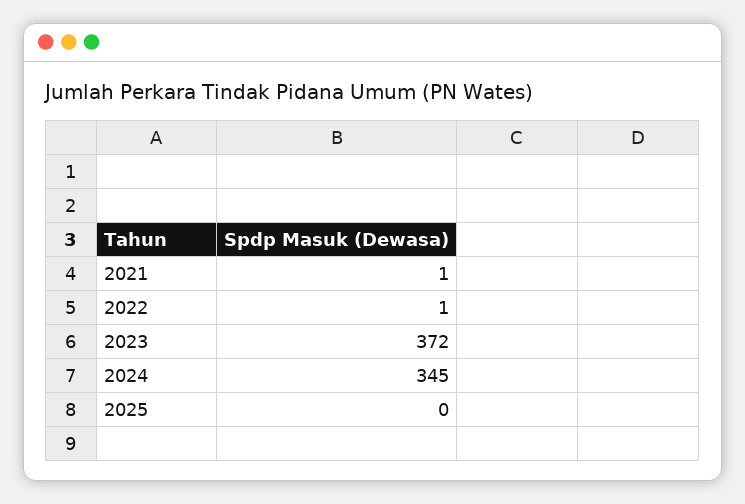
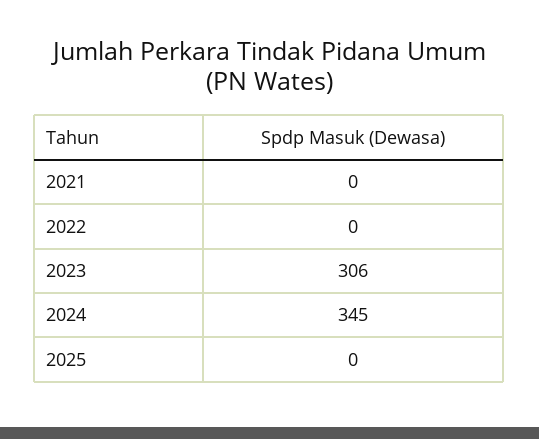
  {
-   "2021": 1,
+   "2021": 0,
-   "2022": 1,
+   "2022": 0,
-   "2023": 372,
+   "2023": 306,
    "2024": 345,
    "2025": 0
  }

